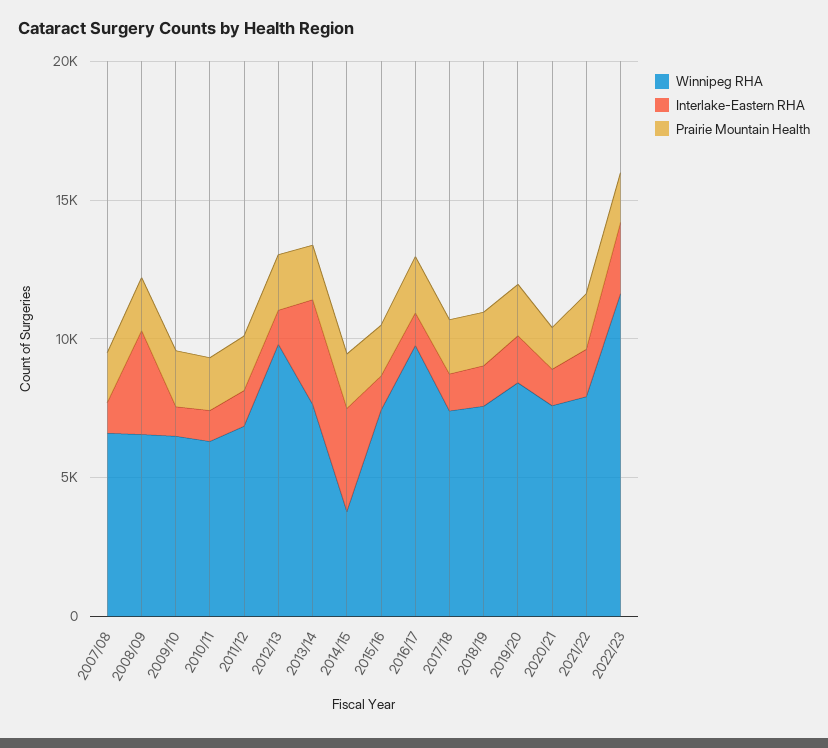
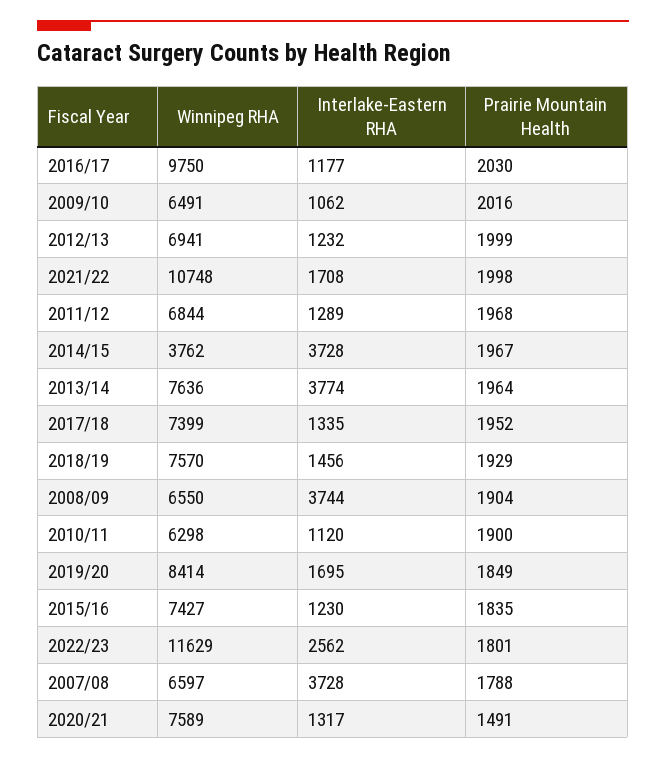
  {
    "Winnipeg RHA": {
      "2007/08": 6597,
      "2008/09": 6550,
      "2009/10": 6491,
      "2010/11": 6298,
      "2011/12": 6844,
-     "2012/13": 10000,
+     "2012/13": 6941,
      "2013/14": 7636,
      "2014/15": 3762,
      "2015/16": 7427,
      "2016/17": 9750,
      "2017/18": 7399,
      "2018/19": 7570,
      "2019/20": 8414,
      "2020/21": 7589,
-     "2021/22": 8000,
+     "2021/22": 10748,
      "2022/23": 11629
    },
    "Interlake-Eastern RHA": {
-     "2007/08": 1000,
+     "2007/08": 3728,
      "2008/09": 3744,
      "2009/10": 1062,
      "2010/11": 1120,
      "2011/12": 1289,
      "2012/13": 1232,
      "2013/14": 3774,
      "2014/15": 3728,
      "2015/16": 1230,
      "2016/17": 1177,
      "2017/18": 1335,
      "2018/19": 1456,
      "2019/20": 1695,
      "2020/21": 1317,
      "2021/22": 1708,
      "2022/23": 2562
    },
    "Prairie Mountain Health": {
      "2007/08": 1788,
      "2008/09": 1904,
      "2009/10": 2016,
      "2010/11": 1900,
      "2011/12": 1968,
      "2012/13": 1999,
      "2013/14": 1964,
      "2014/15": 1967,
      "2015/16": 1835,
      "2016/17": 2030,
      "2017/18": 1952,
      "2018/19": 1929,
      "2019/20": 1849,
      "2020/21": 1491,
      "2021/22": 1998,
      "2022/23": 1801
    }
  }

